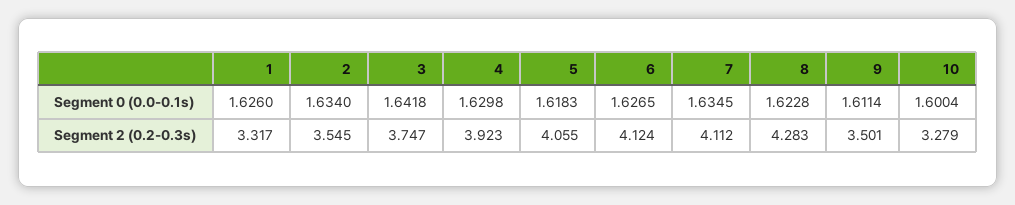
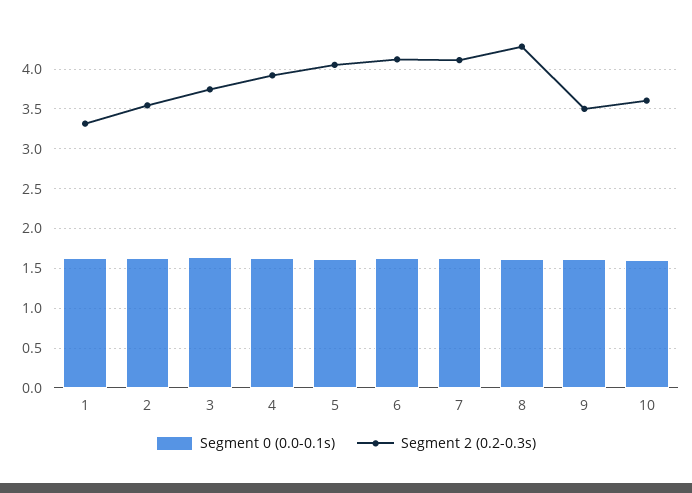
  {
    "Segment 0 (0.0-0.1s)": {
      "1": 1.626,
      "2": 1.634,
      "3": 1.6418,
      "4": 1.6298,
      "5": 1.6183,
      "6": 1.6265,
      "7": 1.6345,
      "8": 1.6228,
      "9": 1.6114,
      "10": 1.6004
    },
    "Segment 2 (0.2-0.3s)": {
      "1": 3.317,
      "2": 3.545,
      "3": 3.747,
      "4": 3.923,
      "5": 4.055,
      "6": 4.124,
      "7": 4.112,
      "8": 4.283,
      "9": 3.501,
-     "10": 3.279
+     "10": 3.6
    }
  }

